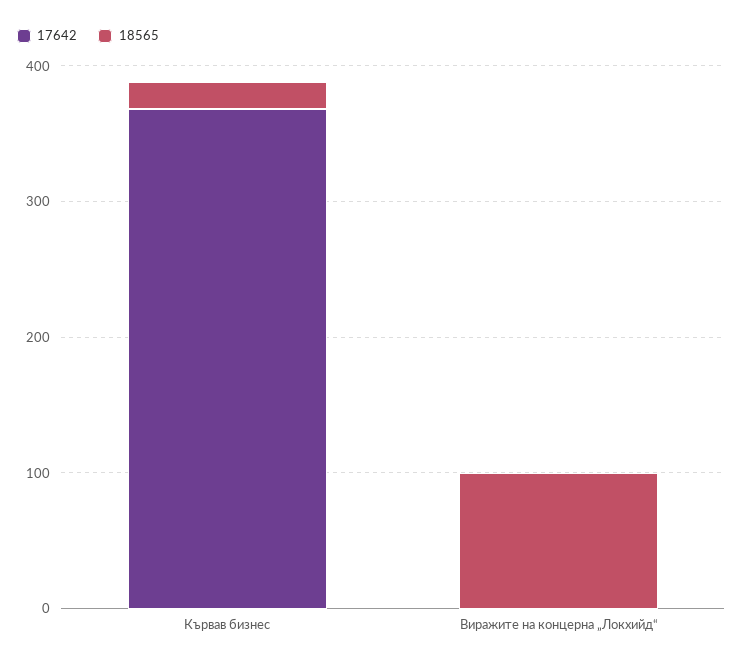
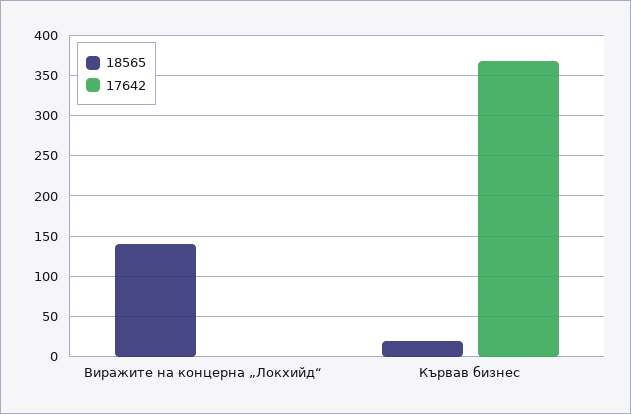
  {
    "17642": {
      "Кървав бизнес": 370,
      "Виражите на концерна „Локхийд“": 0
    },
    "18565": {
      "Кървав бизнес": 20,
-     "Виражите на концерна „Локхийд“": 100
+     "Виражите на концерна „Локхийд“": 140
    }
  }

